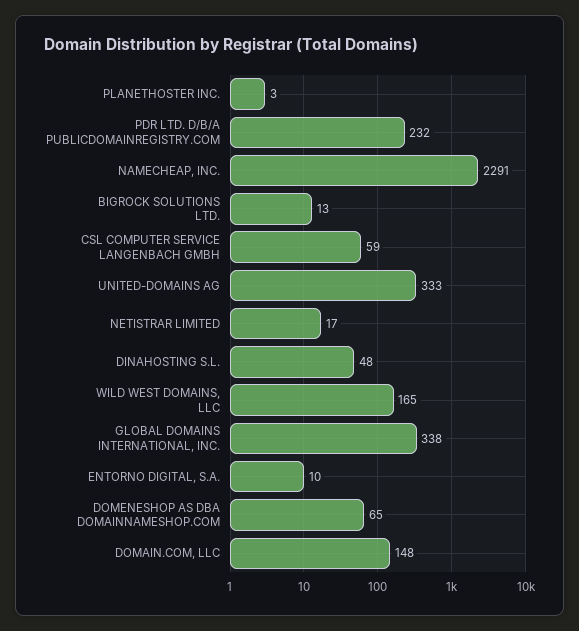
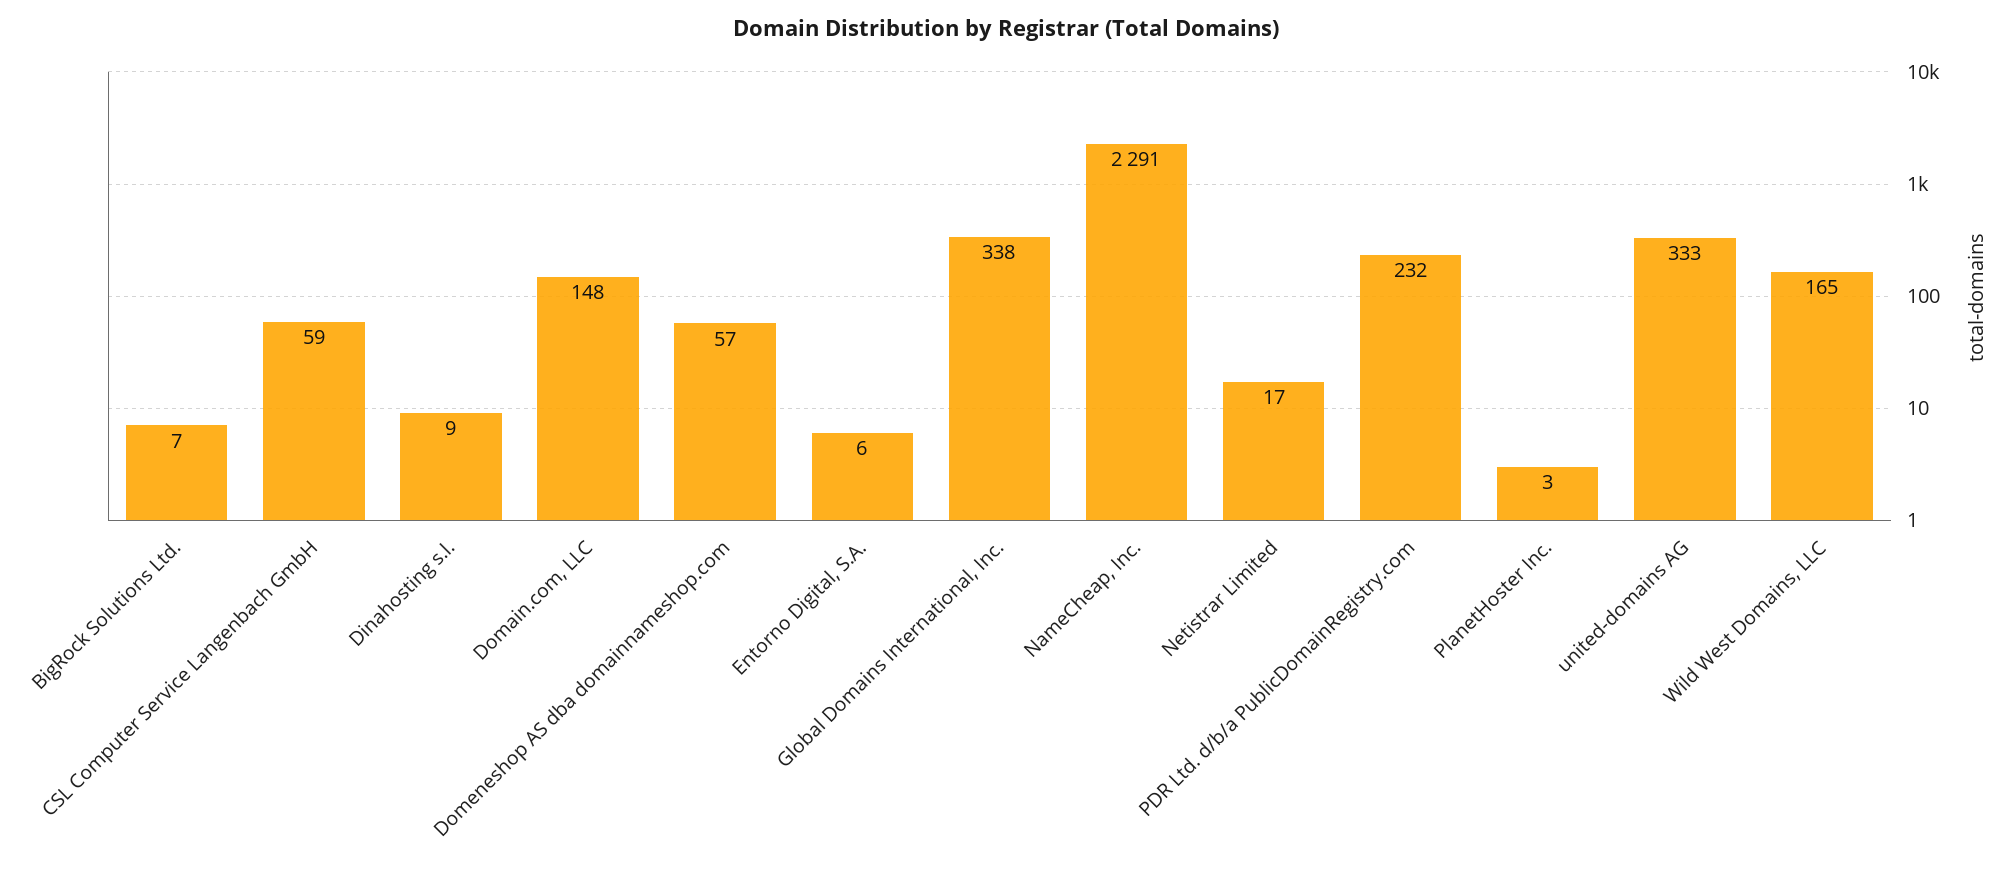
  {
    "PLANETHOSTER INC.": 3,
    "PDR LTD. D/B/A PUBLICDOMAINREGISTRY.COM": 232,
    "NAMECHEAP, INC.": 2291,
-   "BIGROCK SOLUTIONS LTD.": 13,
+   "BIGROCK SOLUTIONS LTD.": 7,
    "CSL COMPUTER SERVICE LANGENBACH GMBH": 59,
    "UNITED-DOMAINS AG": 333,
    "NETISTRAR LIMITED": 17,
-   "DINAHOSTING S.L.": 48,
+   "DINAHOSTING S.L.": 9,
    "WILD WEST DOMAINS, LLC": 165,
    "GLOBAL DOMAINS INTERNATIONAL, INC.": 338,
-   "ENTORNO DIGITAL, S.A.": 10,
+   "ENTORNO DIGITAL, S.A.": 6,
-   "DOMENESHOP AS DBA DOMAINNAMESHOP.COM": 65,
+   "DOMENESHOP AS DBA DOMAINNAMESHOP.COM": 57,
    "DOMAIN.COM, LLC": 148
  }

